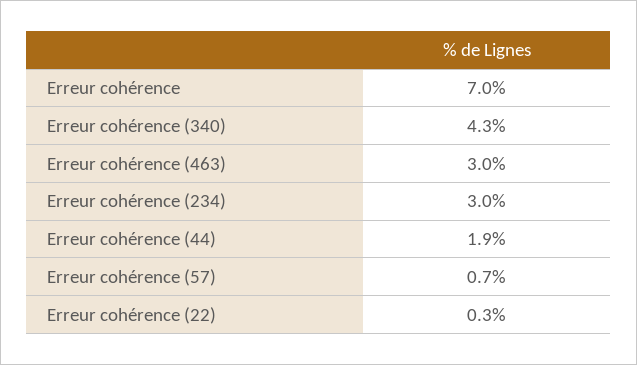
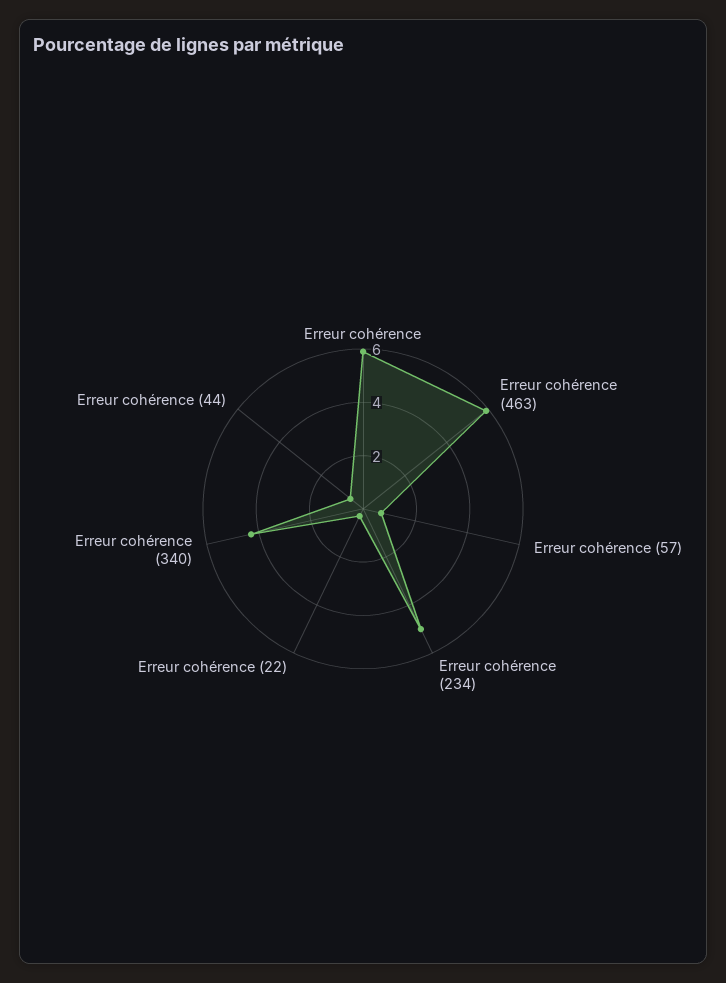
  {
-   "Erreur cohérence": 7,
+   "Erreur cohérence": 6,
    "Erreur cohérence (340)": 4.3,
-   "Erreur cohérence (463)": 3,
+   "Erreur cohérence (463)": 6,
-   "Erreur cohérence (234)": 3,
+   "Erreur cohérence (234)": 5,
-   "Erreur cohérence (44)": 1.9,
+   "Erreur cohérence (44)": 0.5,
    "Erreur cohérence (57)": 0.7,
    "Erreur cohérence (22)": 0.3
  }

